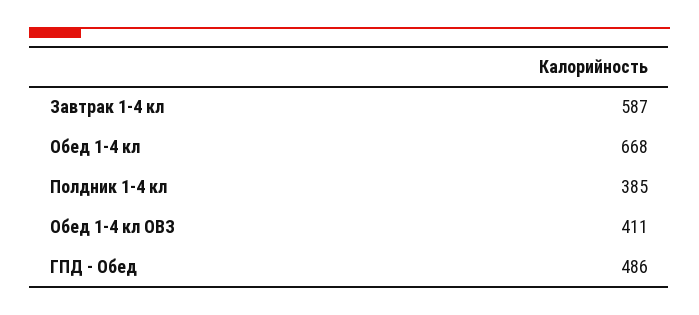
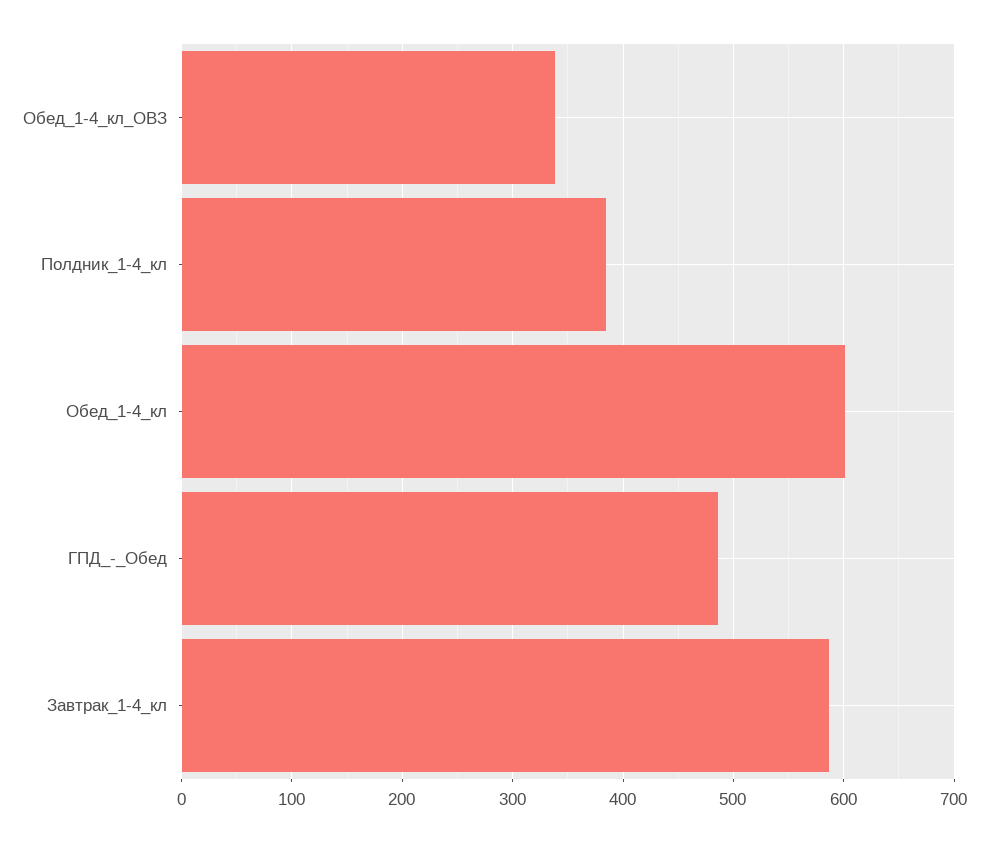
  {
    "Завтрак 1-4 кл": 587,
-   "Обед 1-4 кл": 668,
+   "Обед 1-4 кл": 600,
    "Полдник 1-4 кл": 385,
-   "Обед 1-4 кл ОВЗ": 411,
+   "Обед 1-4 кл ОВЗ": 340,
    "ГПД - Обед": 486
  }

